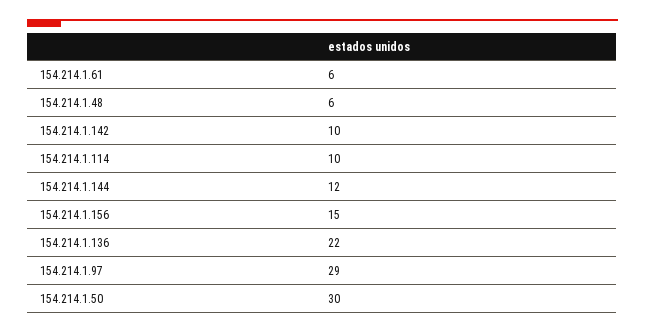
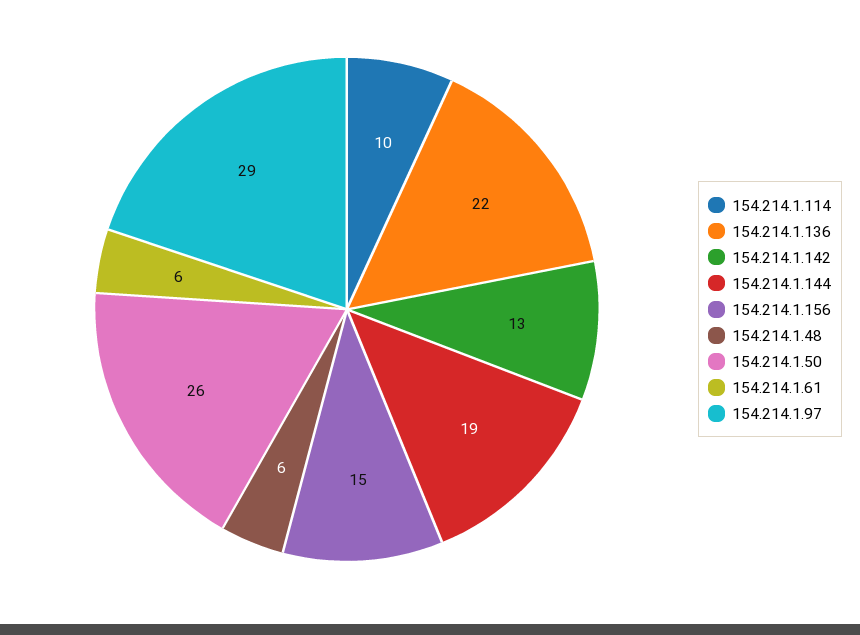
  {
    "154.214.1.61": 6,
    "154.214.1.48": 6,
-   "154.214.1.142": 10,
+   "154.214.1.142": 13,
    "154.214.1.114": 10,
-   "154.214.1.144": 12,
+   "154.214.1.144": 19,
    "154.214.1.156": 15,
    "154.214.1.136": 22,
    "154.214.1.97": 29,
-   "154.214.1.50": 30
+   "154.214.1.50": 26
  }

